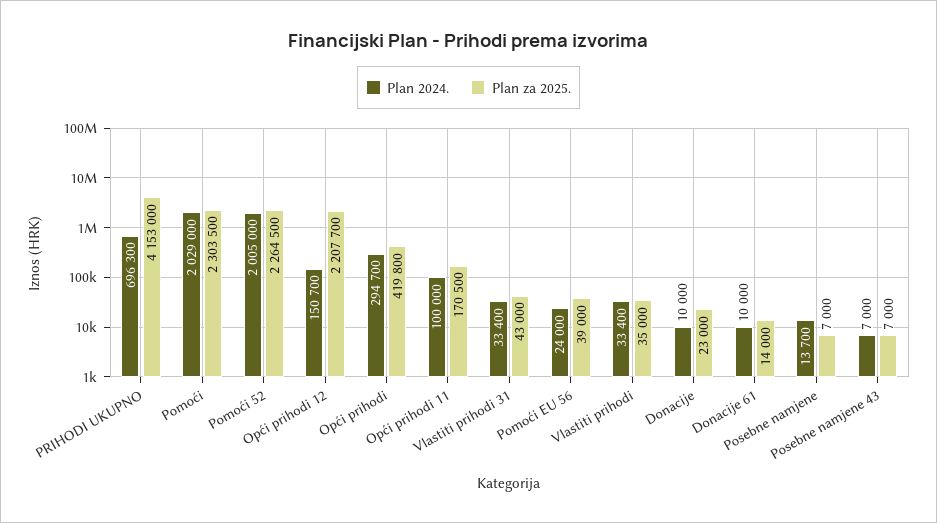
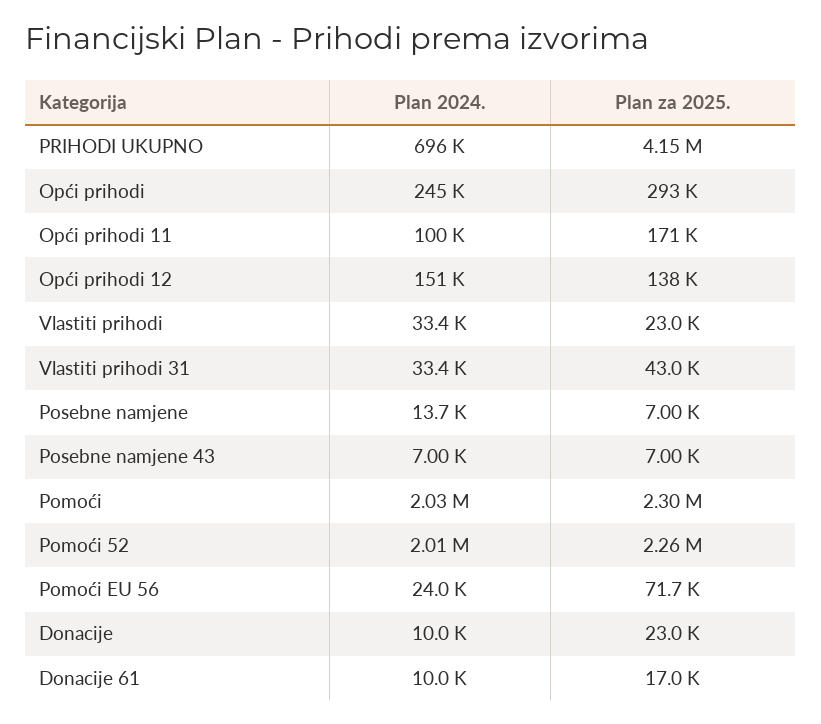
  {
    "Plan 2024.": {
      "PRIHODI UKUPNO": 696300,
      "Pomoći": 2029000,
      "Pomoći 52": 2005000,
      "Opći prihodi 12": 150700,
-     "Opći prihodi": 294700,
+     "Opći prihodi": 245000,
      "Opći prihodi 11": 100000,
      "Vlastiti prihodi 31": 33400,
      "Pomoći EU 56": 24000,
      "Vlastiti prihodi": 33400,
      "Donacije": 10000,
      "Donacije 61": 10000,
      "Posebne namjene": 13700,
      "Posebne namjene 43": 7000
    },
    "Plan za 2025.": {
      "PRIHODI UKUPNO": 4153000,
      "Pomoći": 2303500,
      "Pomoći 52": 2264500,
-     "Opći prihodi 12": 2207700,
+     "Opći prihodi 12": 138000,
-     "Opći prihodi": 419800,
+     "Opći prihodi": 293000,
      "Opći prihodi 11": 170500,
      "Vlastiti prihodi 31": 43000,
-     "Pomoći EU 56": 39000,
+     "Pomoći EU 56": 71700,
-     "Vlastiti prihodi": 35000,
+     "Vlastiti prihodi": 23000,
      "Donacije": 23000,
-     "Donacije 61": 14000,
+     "Donacije 61": 17000,
      "Posebne namjene": 7000,
      "Posebne namjene 43": 7000
    }
  }

